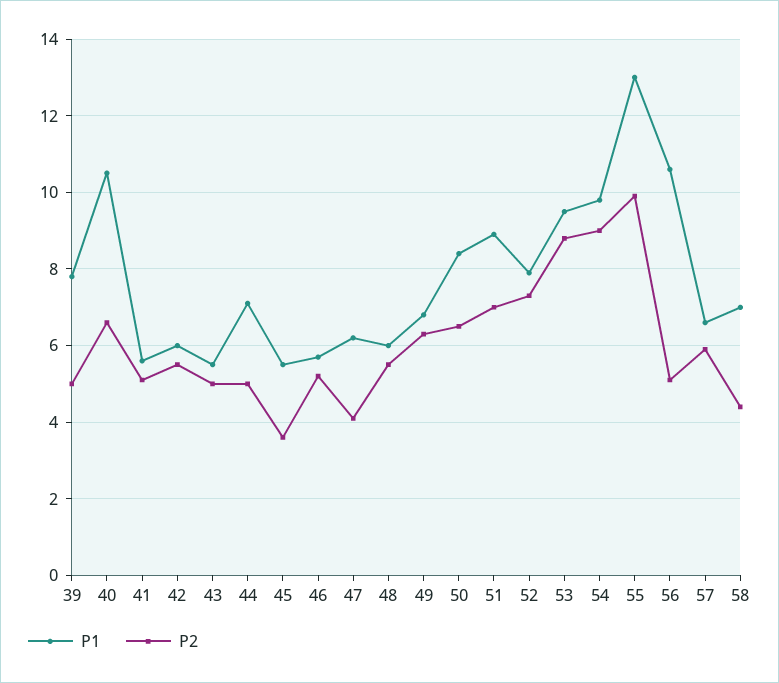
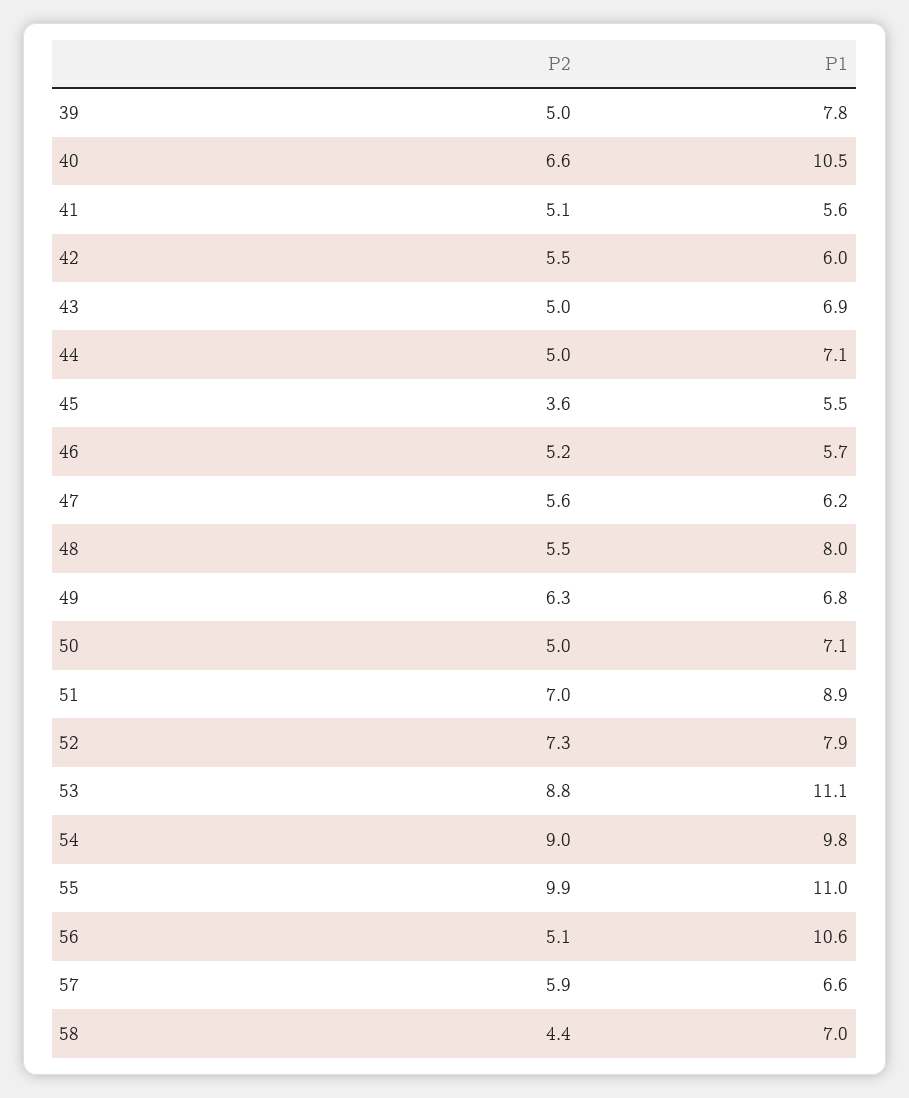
  {
    "P1": {
      "39": 7.8,
      "40": 10.5,
      "41": 5.6,
      "42": 6,
-     "43": 5.5,
+     "43": 6.9,
      "44": 7.1,
      "45": 5.5,
      "46": 5.7,
      "47": 6.2,
-     "48": 6,
+     "48": 8,
      "49": 6.8,
-     "50": 8.5,
+     "50": 7.1,
      "51": 8.9,
      "52": 7.9,
-     "53": 9.5,
+     "53": 11.1,
      "54": 9.8,
-     "55": 13,
+     "55": 11,
      "56": 10.6,
      "57": 6.6,
      "58": 7
    },
    "P2": {
      "39": 5,
      "40": 6.6,
      "41": 5.1,
      "42": 5.5,
      "43": 5,
      "44": 5,
      "45": 3.6,
      "46": 5.2,
-     "47": 4,
+     "47": 5.6,
      "48": 5.5,
      "49": 6.3,
-     "50": 6.5,
+     "50": 5,
      "51": 7,
      "52": 7.3,
      "53": 8.8,
      "54": 9,
      "55": 9.9,
      "56": 5.1,
      "57": 5.9,
      "58": 4.4
    }
  }

